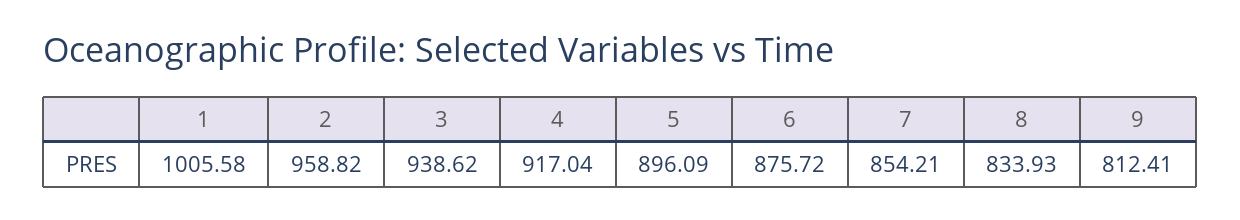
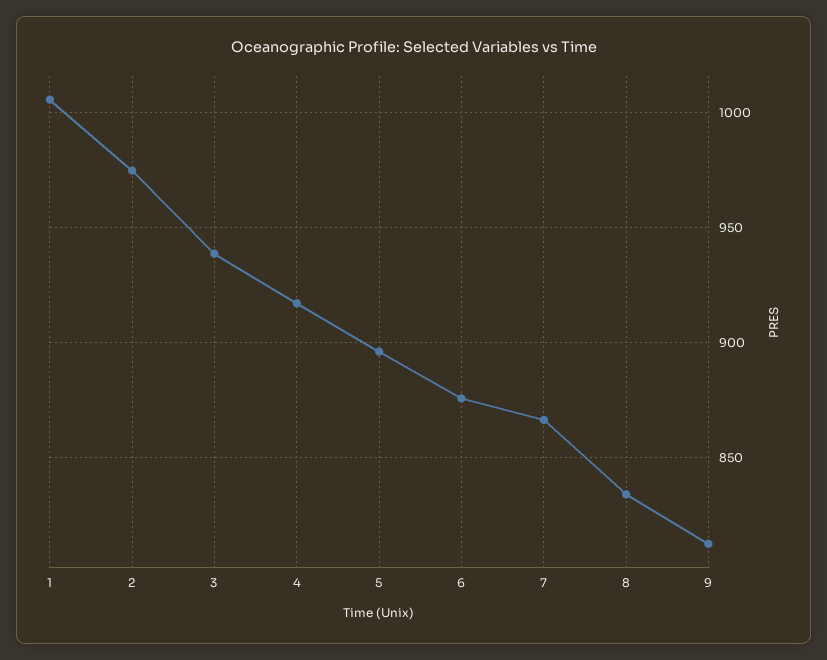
  {
    "1": 1005.58,
-   "2": 958.82,
+   "2": 975,
    "3": 938.62,
    "4": 917.04,
    "5": 896.09,
    "6": 875.72,
-   "7": 854.21,
+   "7": 865,
    "8": 833.93,
    "9": 812.41
  }

